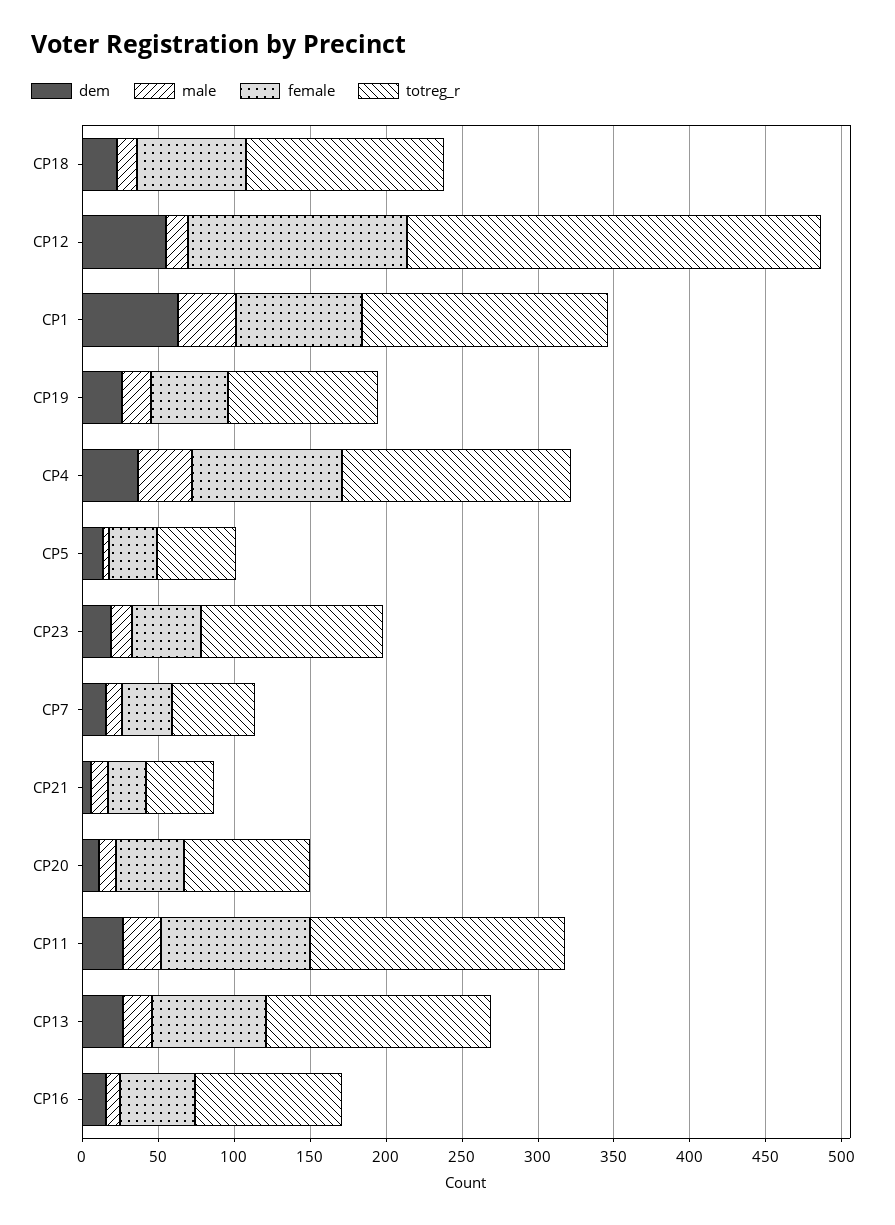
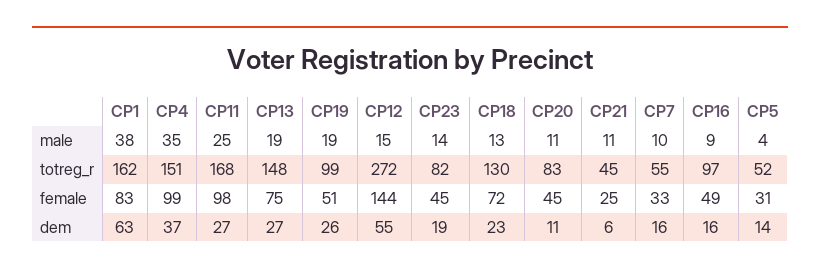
  {
    "dem": {
      "CP18": 23,
      "CP12": 55,
      "CP1": 63,
      "CP19": 26,
      "CP4": 37,
      "CP5": 14,
      "CP23": 19,
      "CP7": 16,
      "CP21": 6,
      "CP20": 11,
      "CP11": 27,
      "CP13": 27,
      "CP16": 16
    },
    "male": {
      "CP18": 13,
      "CP12": 15,
      "CP1": 38,
      "CP19": 19,
      "CP4": 35,
      "CP5": 4,
      "CP23": 14,
      "CP7": 10,
      "CP21": 11,
      "CP20": 11,
      "CP11": 25,
      "CP13": 19,
      "CP16": 9
    },
    "female": {
      "CP18": 72,
      "CP12": 144,
      "CP1": 83,
      "CP19": 51,
      "CP4": 99,
      "CP5": 31,
      "CP23": 45,
      "CP7": 33,
      "CP21": 25,
      "CP20": 45,
      "CP11": 98,
      "CP13": 75,
      "CP16": 49
    },
    "totreg_r": {
      "CP18": 130,
      "CP12": 272,
      "CP1": 162,
      "CP19": 99,
      "CP4": 151,
      "CP5": 52,
-     "CP23": 120,
+     "CP23": 82,
      "CP7": 55,
      "CP21": 45,
      "CP20": 83,
      "CP11": 168,
      "CP13": 148,
      "CP16": 97
    }
  }

